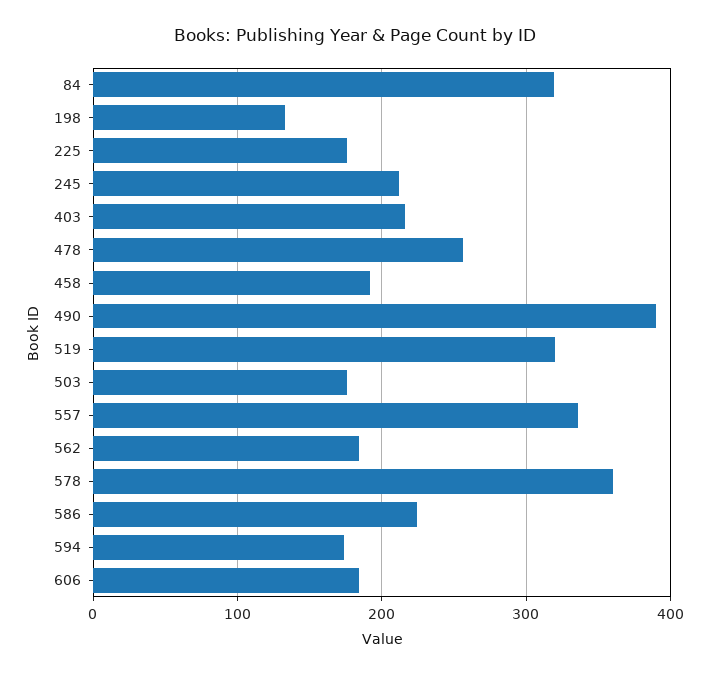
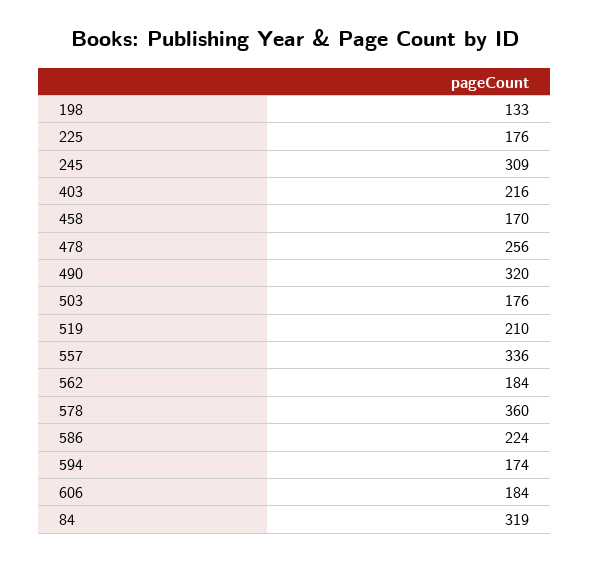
  {
    "84": 319,
    "198": 133,
    "225": 176,
-   "245": 210,
+   "245": 309,
    "403": 216,
    "478": 256,
-   "458": 190,
+   "458": 170,
-   "490": 390,
+   "490": 320,
-   "519": 320,
+   "519": 210,
    "503": 176,
    "557": 336,
    "562": 184,
    "578": 360,
    "586": 224,
    "594": 174,
    "606": 184
  }

